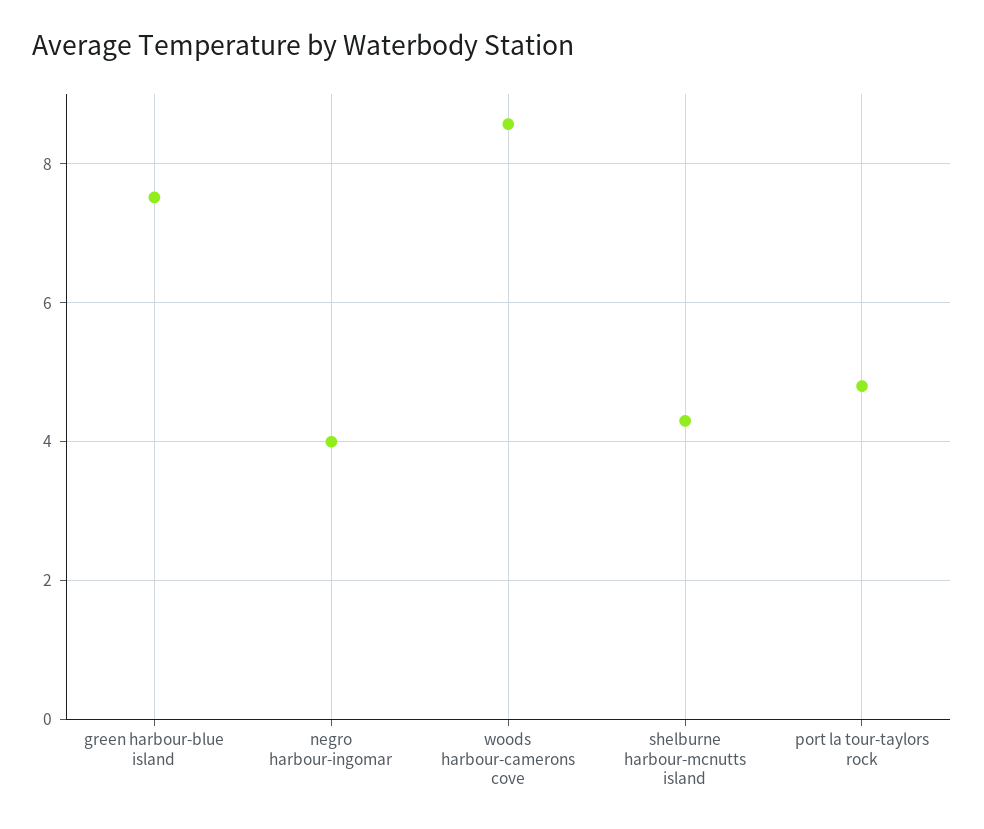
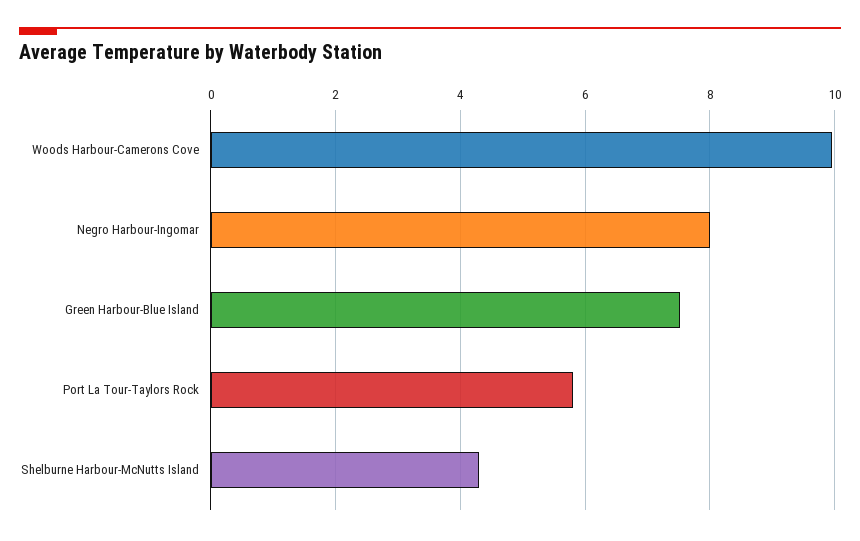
  {
    "green harbour-blue island": 7.6,
-   "negro harbour-ingomar": 4,
+   "negro harbour-ingomar": 8,
-   "woods harbour-camerons cove": 8.6,
+   "woods harbour-camerons cove": 10,
    "shelburne harbour-mcnutts island": 4.4,
-   "port la tour-taylors rock": 4.8
+   "port la tour-taylors rock": 5.8
  }

